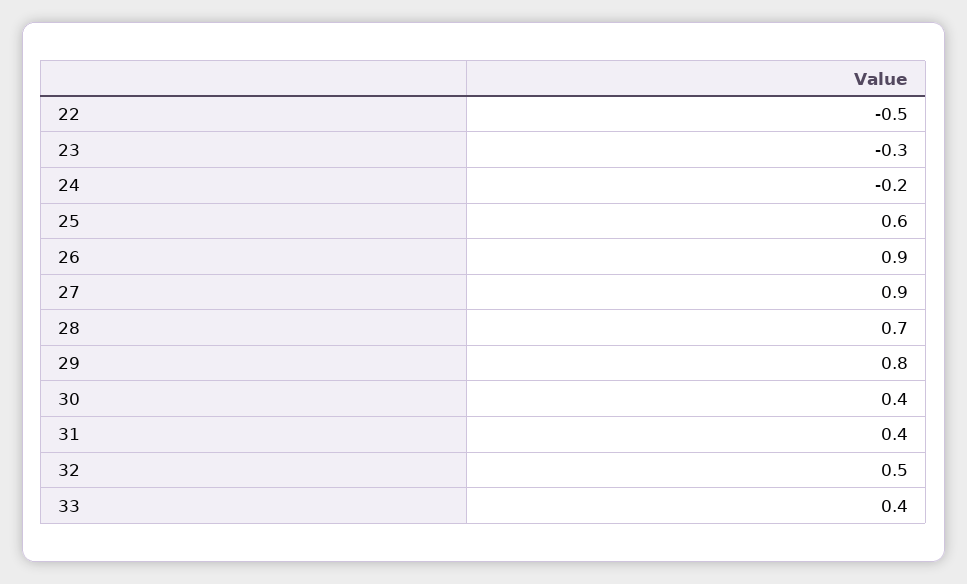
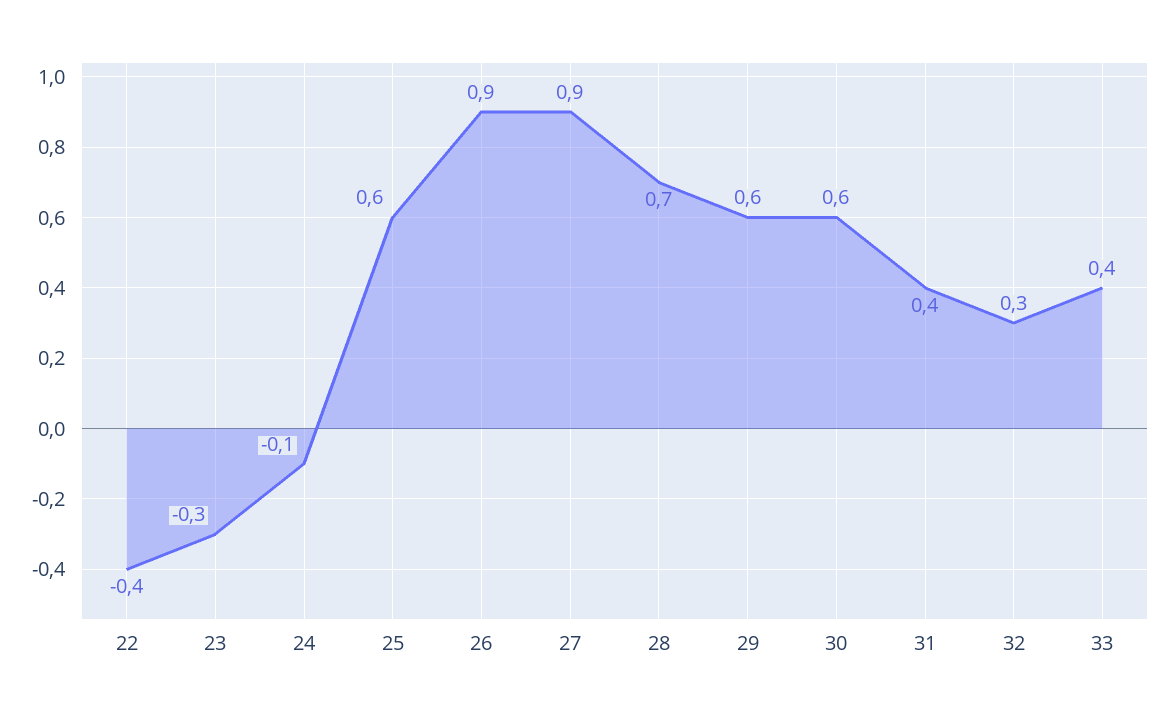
  {
-   "22": -0.5,
+   "22": -0.4,
    "23": -0.3,
-   "24": -0.2,
+   "24": -0.1,
    "25": 0.6,
    "26": 0.9,
    "27": 0.9,
    "28": 0.7,
-   "29": 0.8,
+   "29": 0.6,
-   "30": 0.4,
+   "30": 0.6,
    "31": 0.4,
-   "32": 0.5,
+   "32": 0.3,
    "33": 0.4
  }

